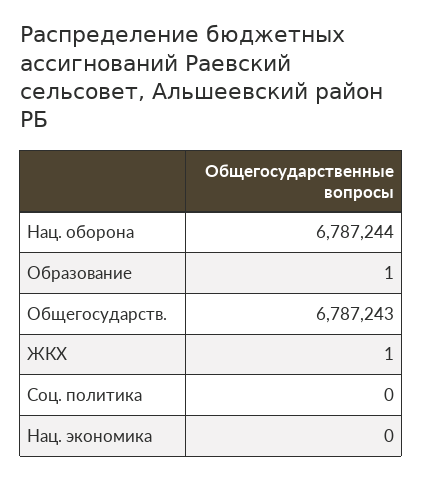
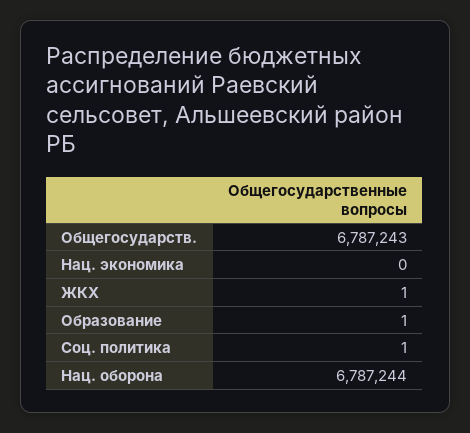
  {
    "Нац. оборона": 6787244,
    "Образование": 1,
    "Общегосударств.": 6787243,
    "ЖКХ": 1,
-   "Соц. политика": 0,
+   "Соц. политика": 1,
    "Нац. экономика": 0
  }

